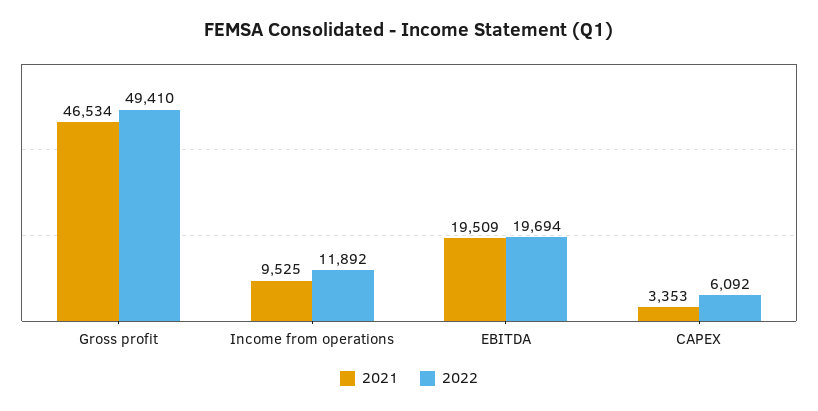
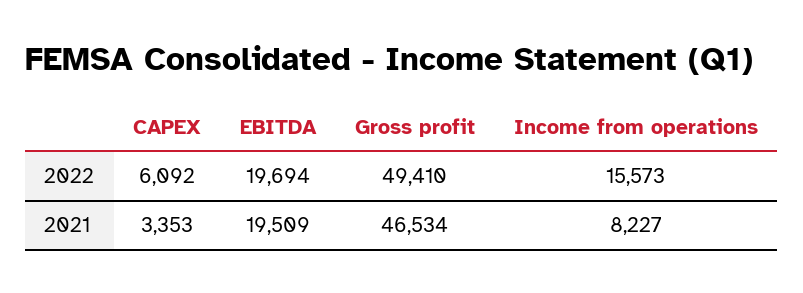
  {
    "2021": {
      "Gross profit": 46534,
-     "Income from operations": 9525,
+     "Income from operations": 8227,
      "EBITDA": 19509,
      "CAPEX": 3353
    },
    "2022": {
      "Gross profit": 49410,
-     "Income from operations": 11892,
+     "Income from operations": 15573,
      "EBITDA": 19694,
      "CAPEX": 6092
    }
  }

